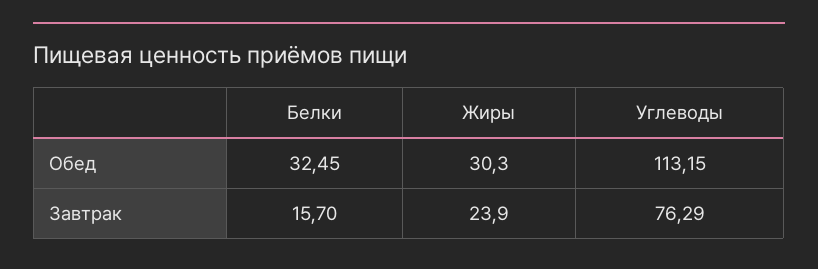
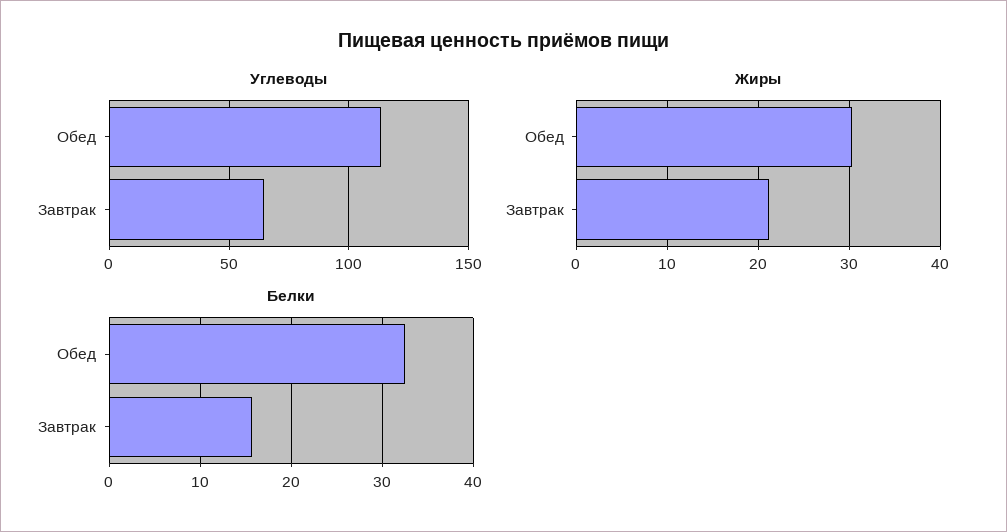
  {
    "Белки": {
      "Обед": 32.45,
      "Завтрак": 15.7
    },
    "Жиры": {
      "Обед": 30.3,
-     "Завтрак": 23.9
+     "Завтрак": 21
    },
    "Углеводы": {
      "Обед": 113.15,
-     "Завтрак": 76.29
+     "Завтрак": 65
    }
  }

